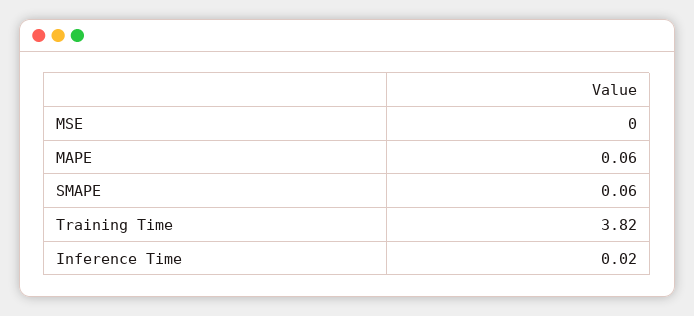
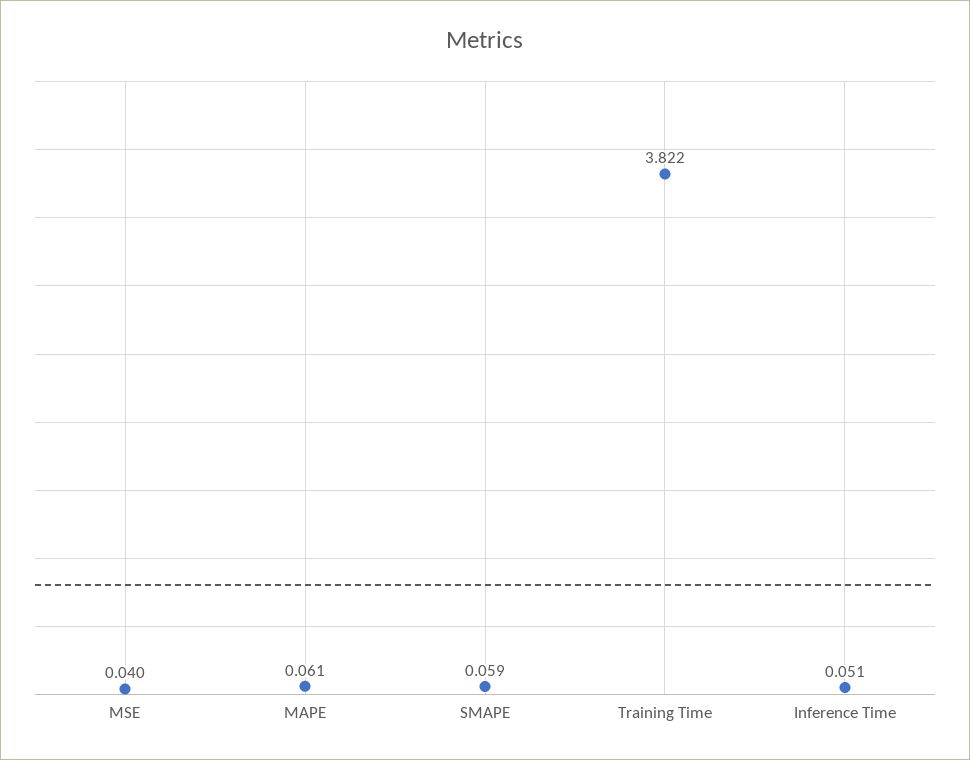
  {
-   "MSE": 0,
+   "MSE": 0.04,
    "MAPE": 0.061,
    "SMAPE": 0.059,
    "Training Time": 3.822,
-   "Inference Time": 0.02
+   "Inference Time": 0.051
  }

